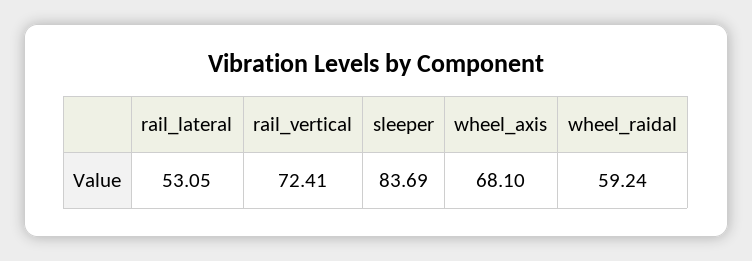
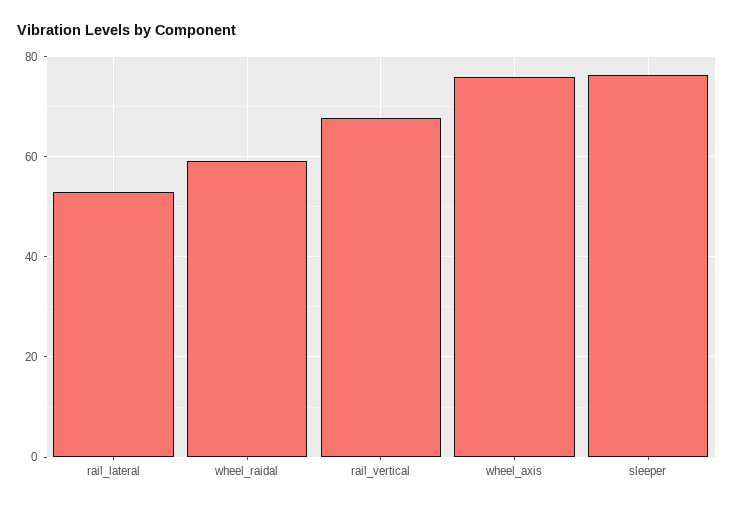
  {
    "rail_lateral": 53.05,
-   "rail_vertical": 72.41,
+   "rail_vertical": 68,
-   "sleeper": 83.69,
+   "sleeper": 76,
-   "wheel_axis": 68.1,
+   "wheel_axis": 76,
    "wheel_raidal": 59.24
  }

